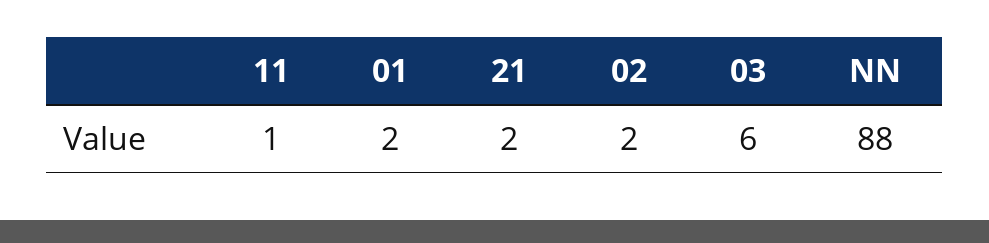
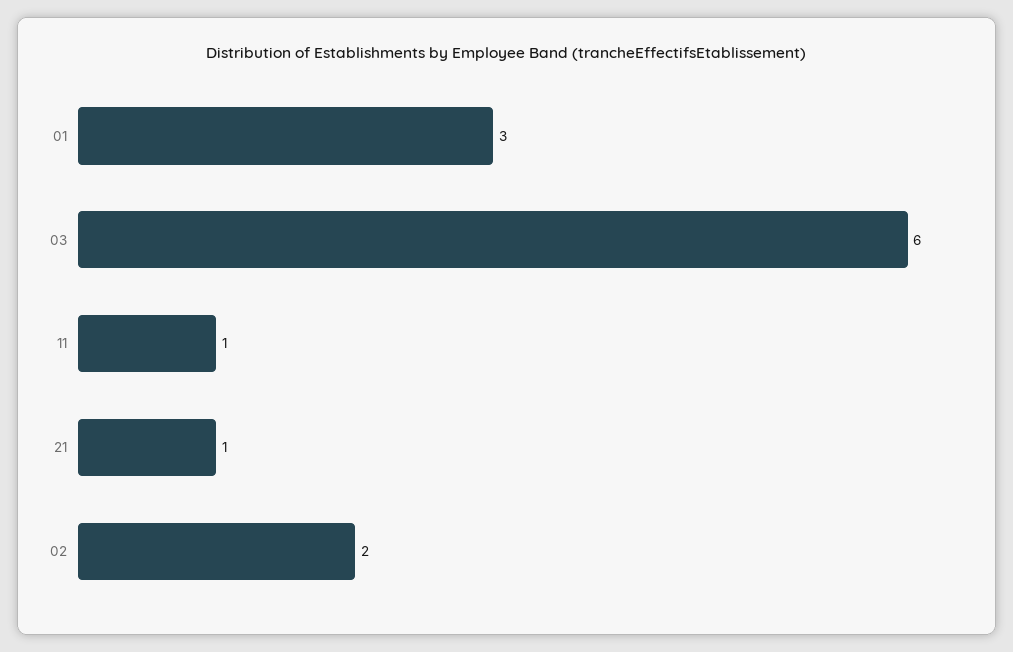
  {
    "11": 1,
-   "01": 2,
+   "01": 3,
-   "21": 2,
+   "21": 1,
    "02": 2,
-   "03": 6,
+   "03": 6
-   "NN": 88
  }

